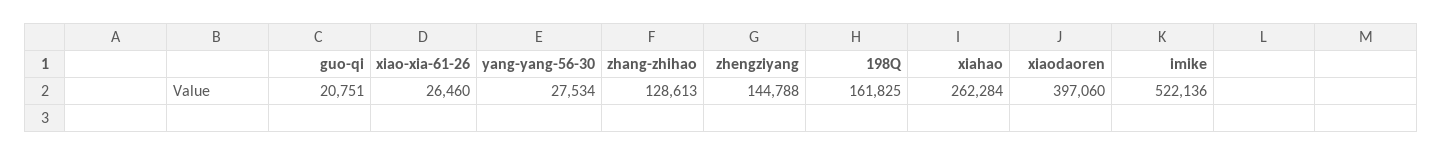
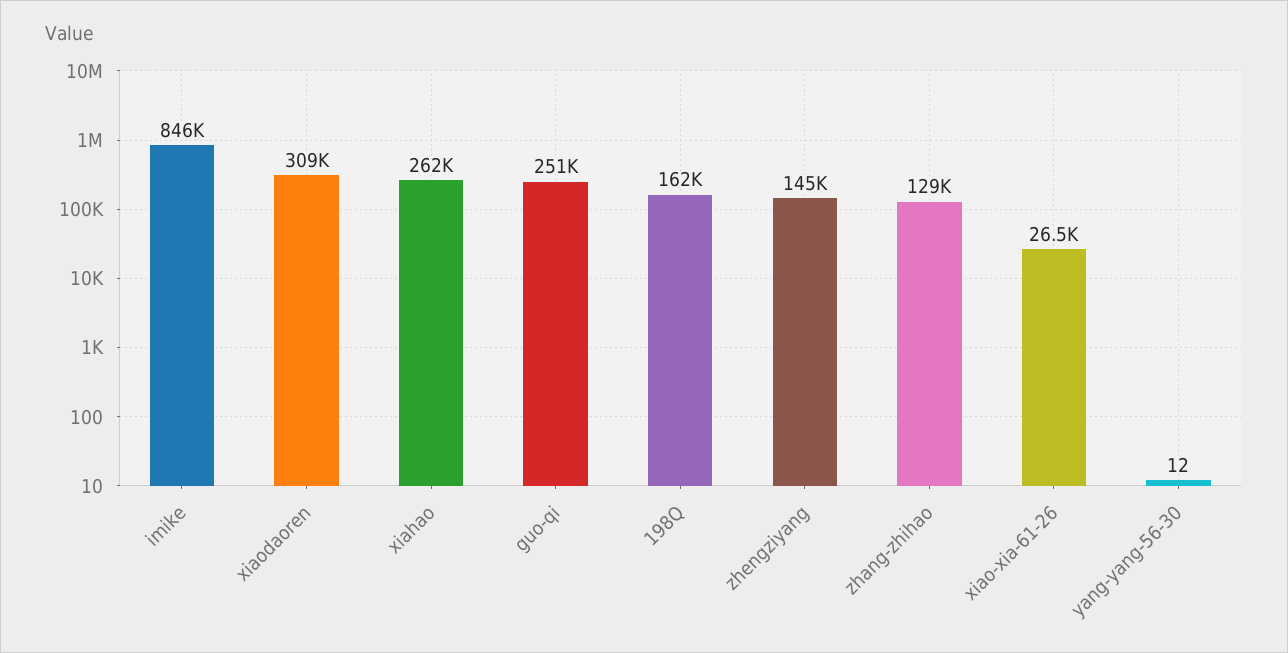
  {
-   "guo-qi": 20751,
+   "guo-qi": 251000,
    "xiao-xia-61-26": 26460,
-   "yang-yang-56-30": 27534,
+   "yang-yang-56-30": 12,
    "zhang-zhihao": 128613,
    "zhengziyang": 144788,
    "198Q": 161825,
    "xiahao": 262284,
-   "xiaodaoren": 397060,
+   "xiaodaoren": 309000,
-   "imike": 522136
+   "imike": 846000
  }

